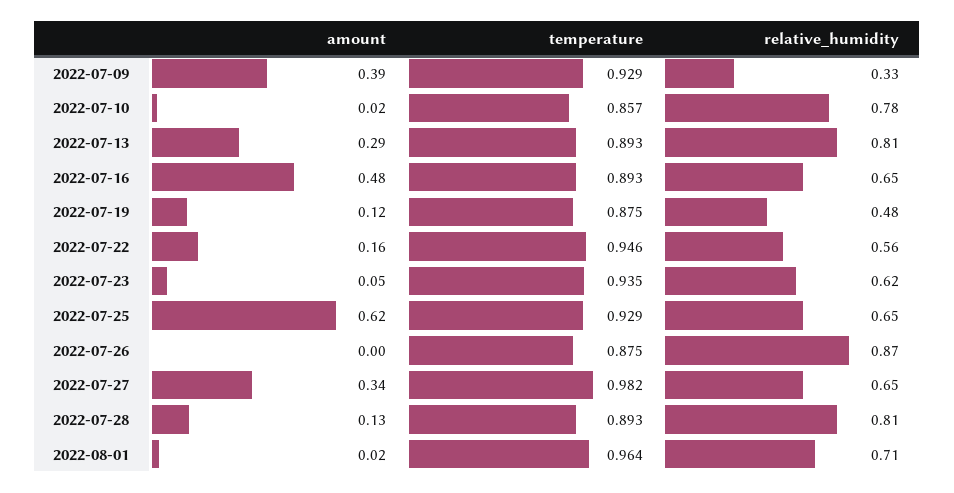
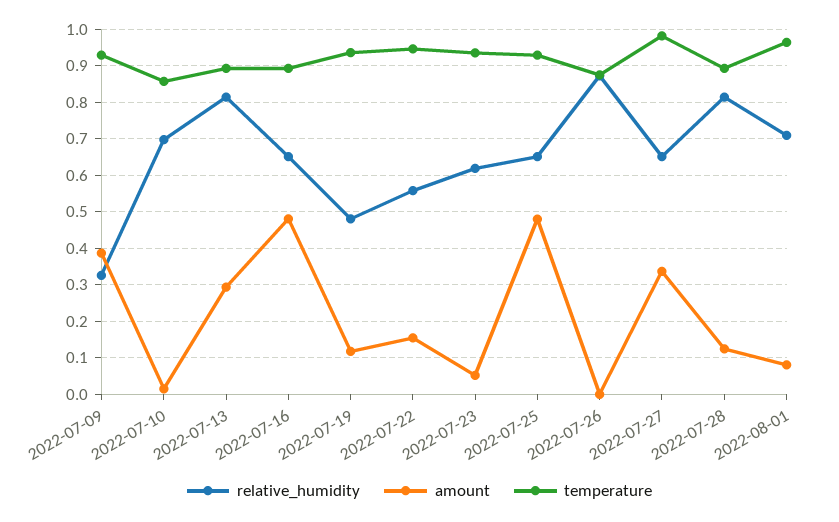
  {
    "amount": {
      "2022-07-09": 0.39,
      "2022-07-10": 0.02,
      "2022-07-13": 0.29,
      "2022-07-16": 0.48,
      "2022-07-19": 0.12,
      "2022-07-22": 0.16,
      "2022-07-23": 0.05,
-     "2022-07-25": 0.62,
+     "2022-07-25": 0.48,
      "2022-07-26": 0,
      "2022-07-27": 0.34,
      "2022-07-28": 0.13,
-     "2022-08-01": 0.02
+     "2022-08-01": 0.08
    },
    "temperature": {
      "2022-07-09": 0.929,
      "2022-07-10": 0.857,
      "2022-07-13": 0.893,
      "2022-07-16": 0.893,
-     "2022-07-19": 0.875,
+     "2022-07-19": 0.94,
      "2022-07-22": 0.946,
      "2022-07-23": 0.935,
      "2022-07-25": 0.929,
      "2022-07-26": 0.875,
      "2022-07-27": 0.982,
      "2022-07-28": 0.893,
      "2022-08-01": 0.964
    },
    "relative_humidity": {
      "2022-07-09": 0.33,
-     "2022-07-10": 0.78,
+     "2022-07-10": 0.7,
      "2022-07-13": 0.81,
      "2022-07-16": 0.65,
      "2022-07-19": 0.48,
      "2022-07-22": 0.56,
      "2022-07-23": 0.62,
      "2022-07-25": 0.65,
      "2022-07-26": 0.87,
      "2022-07-27": 0.65,
      "2022-07-28": 0.81,
      "2022-08-01": 0.71
    }
  }

